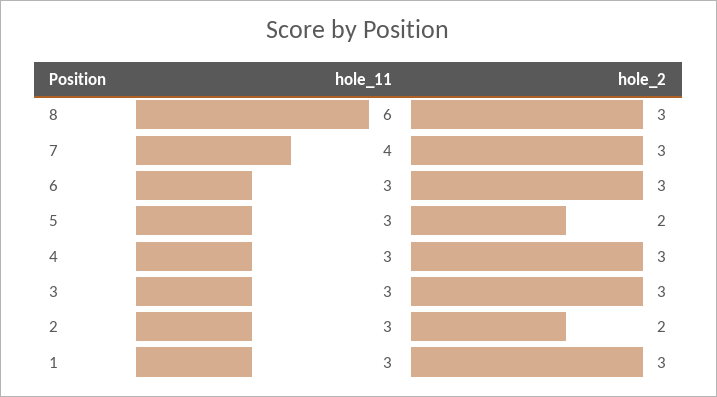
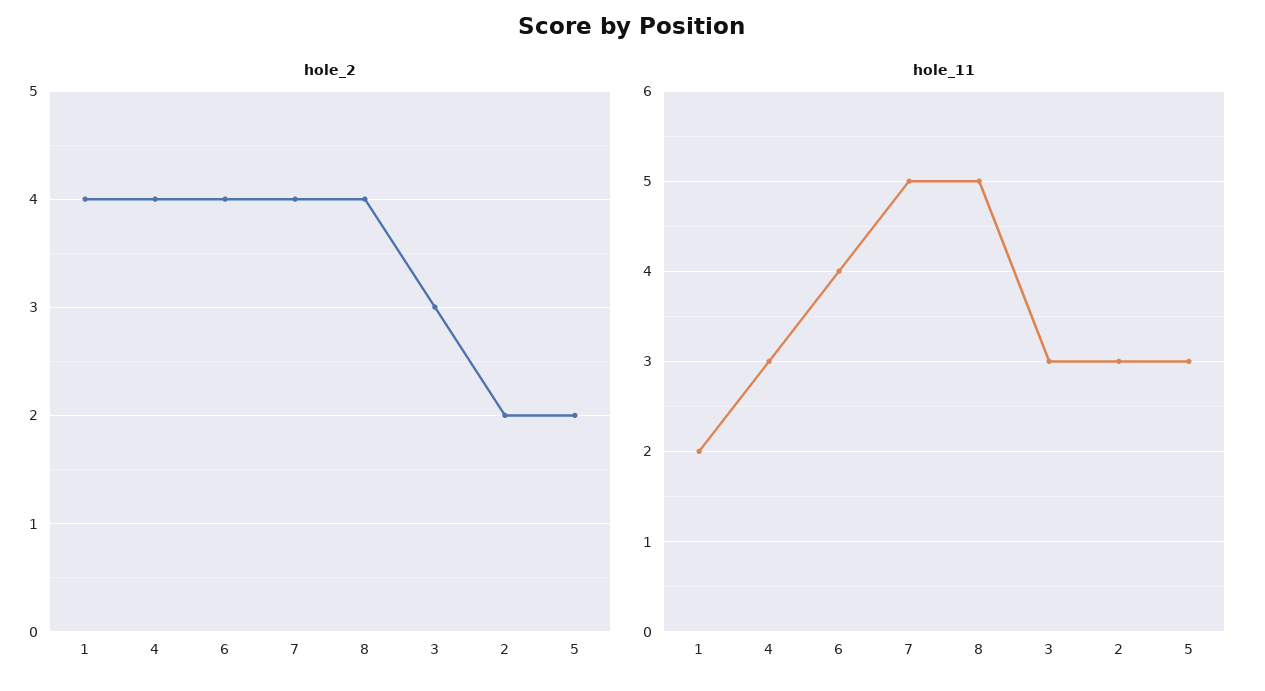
  {
    "hole_11": {
-     "8": 6,
+     "8": 5,
-     "7": 4,
+     "7": 5,
-     "6": 3,
+     "6": 4,
      "5": 3,
      "4": 3,
      "3": 3,
      "2": 3,
-     "1": 3
+     "1": 2
    },
    "hole_2": {
-     "8": 3,
+     "8": 4,
-     "7": 3,
+     "7": 4,
-     "6": 3,
+     "6": 4,
      "5": 2,
-     "4": 3,
+     "4": 4,
      "3": 3,
      "2": 2,
-     "1": 3
+     "1": 4
    }
  }

